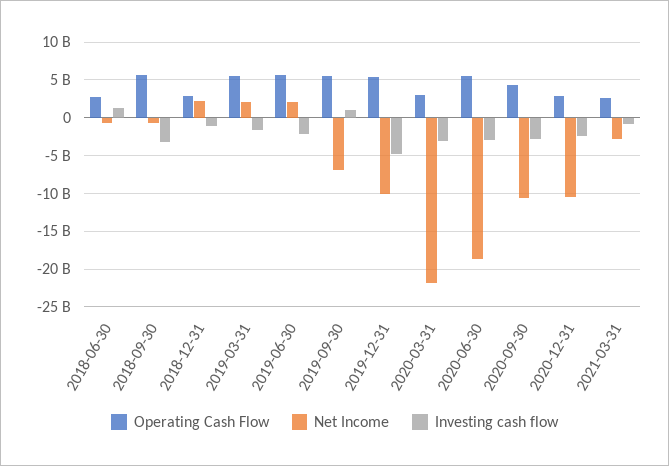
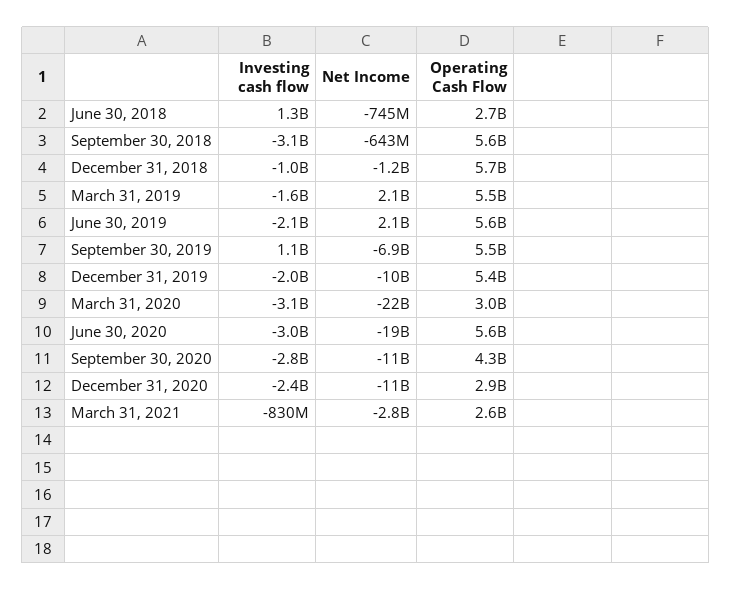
  {
    "Operating Cash Flow": {
      "2018-06-30": 2700000000,
      "2018-09-30": 5600000000,
-     "2018-12-31": 3000000000,
+     "2018-12-31": 5700000000,
      "2019-03-31": 5500000000,
      "2019-06-30": 5600000000,
      "2019-09-30": 5500000000,
      "2019-12-31": 5400000000,
      "2020-03-31": 3000000000,
      "2020-06-30": 5600000000,
      "2020-09-30": 4300000000,
      "2020-12-31": 2900000000,
      "2021-03-31": 2600000000
    },
    "Net Income": {
      "2018-06-30": -745000000,
      "2018-09-30": -643000000,
-     "2018-12-31": 2000000000,
+     "2018-12-31": -1200000000,
      "2019-03-31": 2100000000,
      "2019-06-30": 2100000000,
      "2019-09-30": -6900000000,
      "2019-12-31": -10000000000,
      "2020-03-31": -22000000000,
      "2020-06-30": -19000000000,
      "2020-09-30": -11000000000,
      "2020-12-31": -11000000000,
      "2021-03-31": -2800000000
    },
    "Investing cash flow": {
      "2018-06-30": 1300000000,
      "2018-09-30": -3100000000,
      "2018-12-31": -1000000000,
      "2019-03-31": -1600000000,
      "2019-06-30": -2100000000,
      "2019-09-30": 1100000000,
-     "2019-12-31": -5000000000,
+     "2019-12-31": -2000000000,
      "2020-03-31": -3100000000,
      "2020-06-30": -3000000000,
      "2020-09-30": -2800000000,
      "2020-12-31": -2400000000,
      "2021-03-31": -830000000
    }
  }

